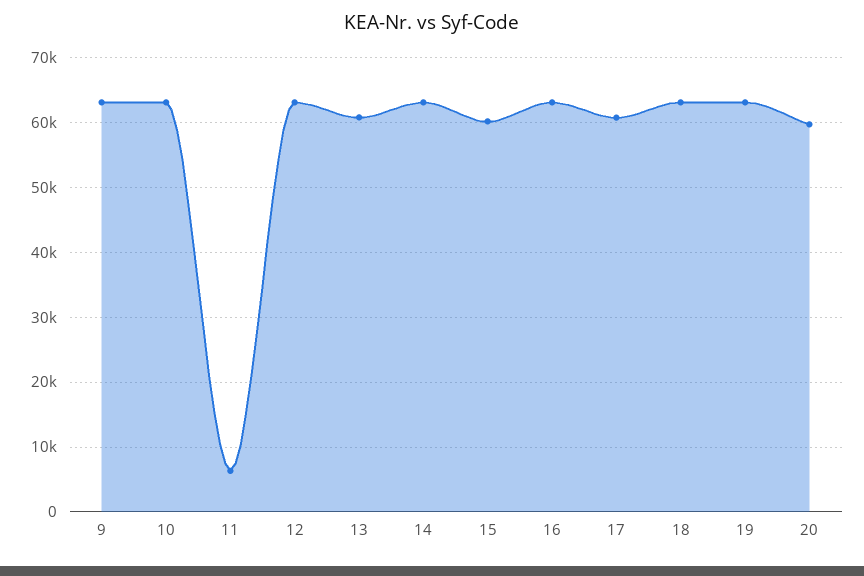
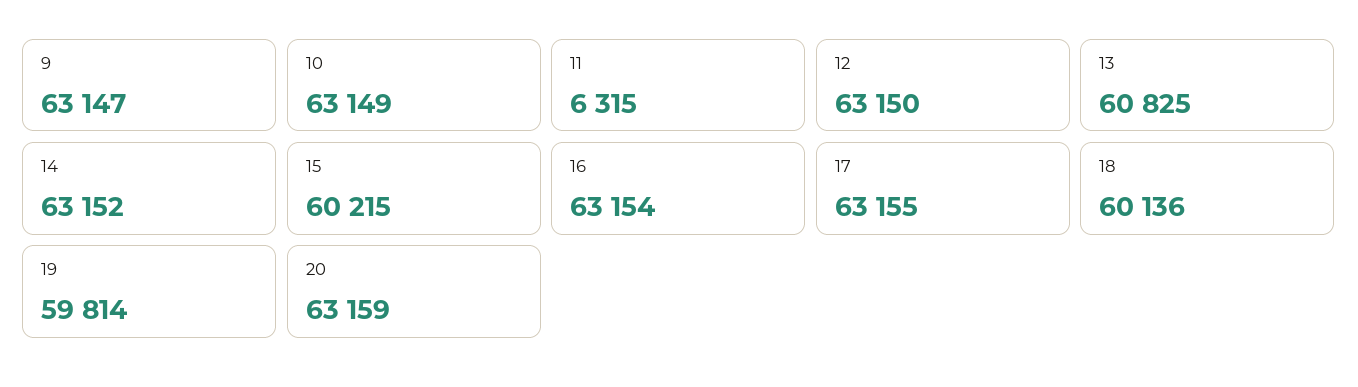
  {
    "9": 63147,
    "10": 63149,
    "11": 6315,
    "12": 63150,
    "13": 60825,
    "14": 63152,
    "15": 60215,
    "16": 63154,
-   "17": 61000,
+   "17": 63155,
-   "18": 63000,
+   "18": 60136,
-   "19": 63000,
+   "19": 59814,
-   "20": 60000
+   "20": 63159
  }

